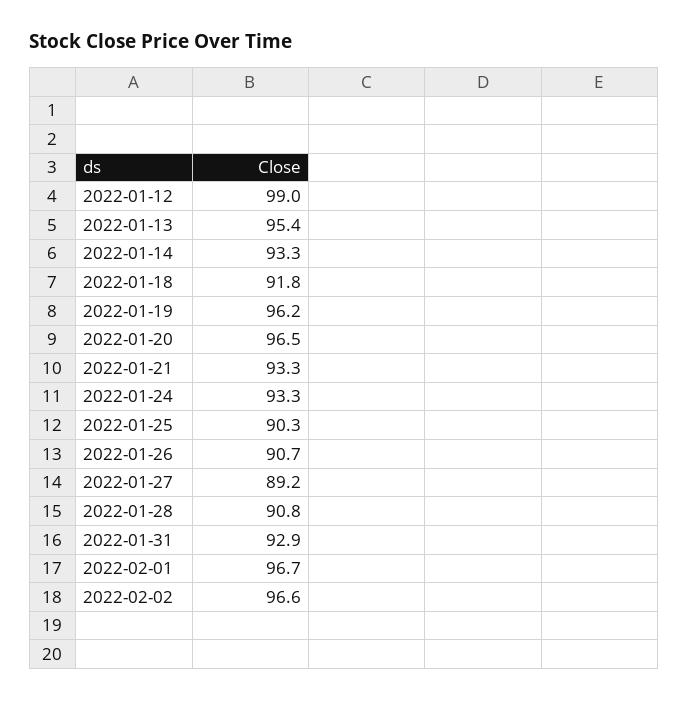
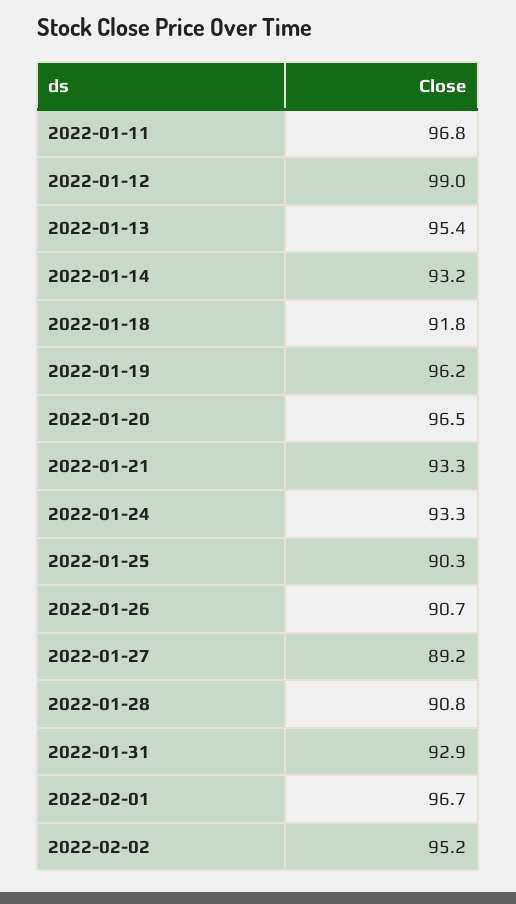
  {
    "2022-01-12": 99,
    "2022-01-13": 95.4,
-   "2022-01-14": 93.3,
+   "2022-01-14": 93.2,
    "2022-01-18": 91.8,
    "2022-01-19": 96.2,
    "2022-01-20": 96.5,
    "2022-01-21": 93.3,
    "2022-01-24": 93.3,
    "2022-01-25": 90.3,
    "2022-01-26": 90.7,
    "2022-01-27": 89.2,
    "2022-01-28": 90.8,
    "2022-01-31": 92.9,
    "2022-02-01": 96.7,
-   "2022-02-02": 96.6
+   "2022-02-02": 95.2,
+   "2022-01-11": 96.8
  }

